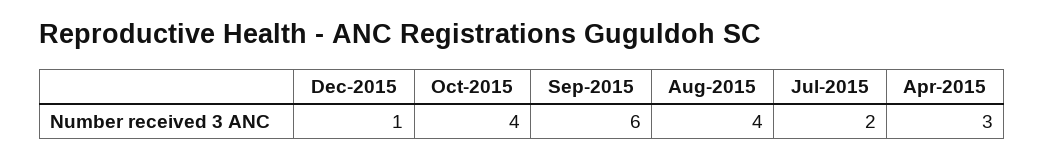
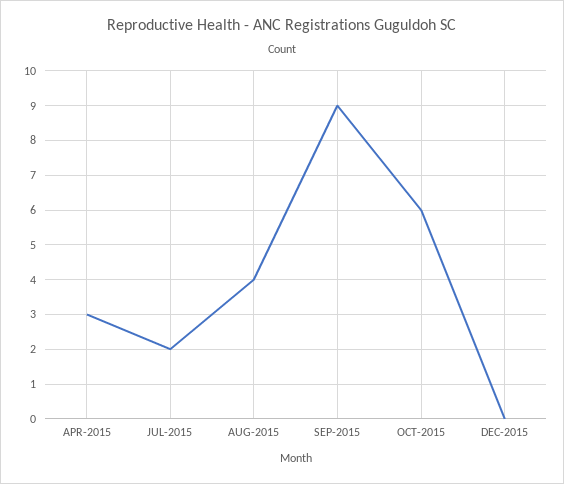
  {
-   "Dec-2015": 1,
+   "Dec-2015": 0,
-   "Oct-2015": 4,
+   "Oct-2015": 6,
-   "Sep-2015": 6,
+   "Sep-2015": 9,
    "Aug-2015": 4,
    "Jul-2015": 2,
    "Apr-2015": 3
  }

